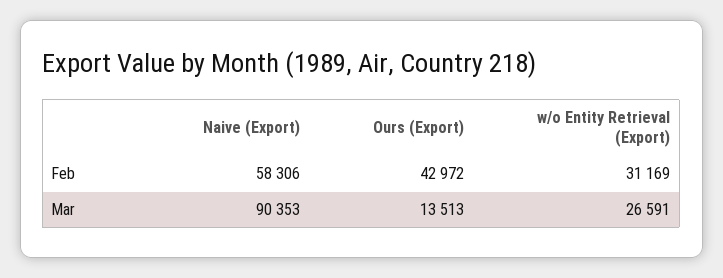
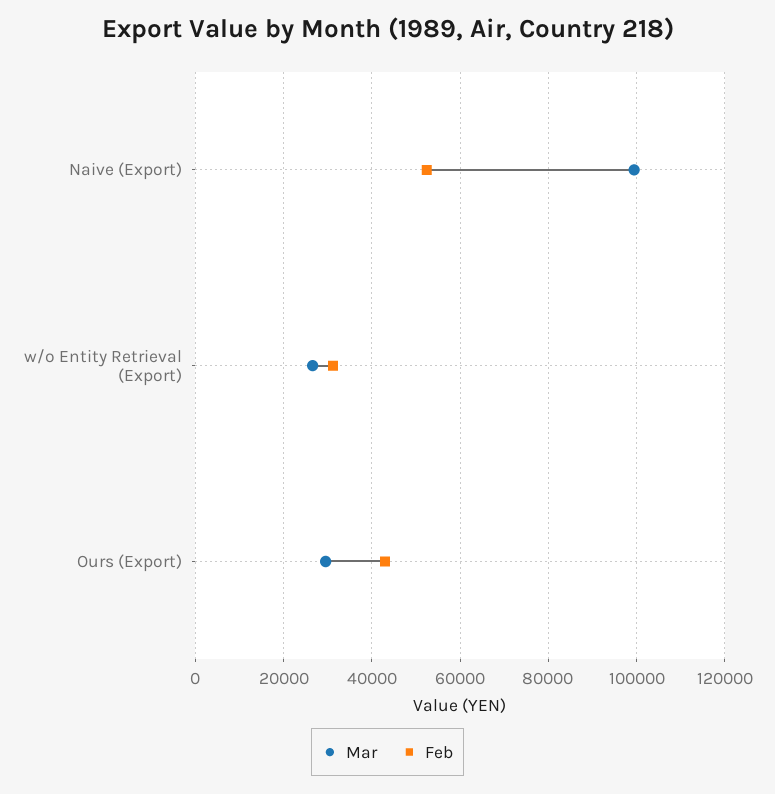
  {
    "Feb": {
-     "Naive (Export)": 58306,
+     "Naive (Export)": 52000,
      "Ours (Export)": 42972,
      "w/o Entity Retrieval (Export)": 31169
    },
    "Mar": {
-     "Naive (Export)": 90353,
+     "Naive (Export)": 100000,
-     "Ours (Export)": 13513,
+     "Ours (Export)": 30000,
      "w/o Entity Retrieval (Export)": 26591
    }
  }

